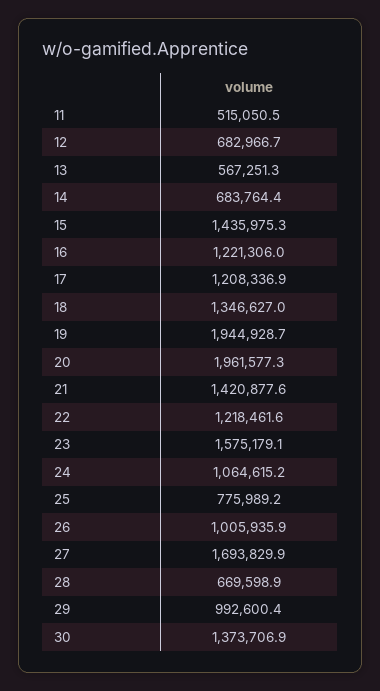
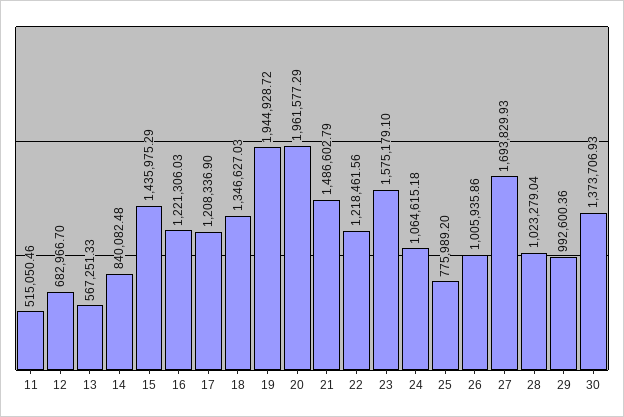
  {
    "11": 515050.46,
    "12": 682966.7,
    "13": 567251.33,
-   "14": 683764.4,
+   "14": 840082.48,
    "15": 1435975.29,
    "16": 1221306.03,
    "17": 1208336.9,
    "18": 1346627.03,
    "19": 1944928.72,
    "20": 1961577.29,
-   "21": 1420877.6,
+   "21": 1486602.79,
    "22": 1218461.56,
    "23": 1575179.1,
    "24": 1064615.18,
    "25": 775989.2,
    "26": 1005935.86,
    "27": 1693829.93,
-   "28": 669598.9,
+   "28": 1023279.04,
    "29": 992600.36,
    "30": 1373706.93
  }

